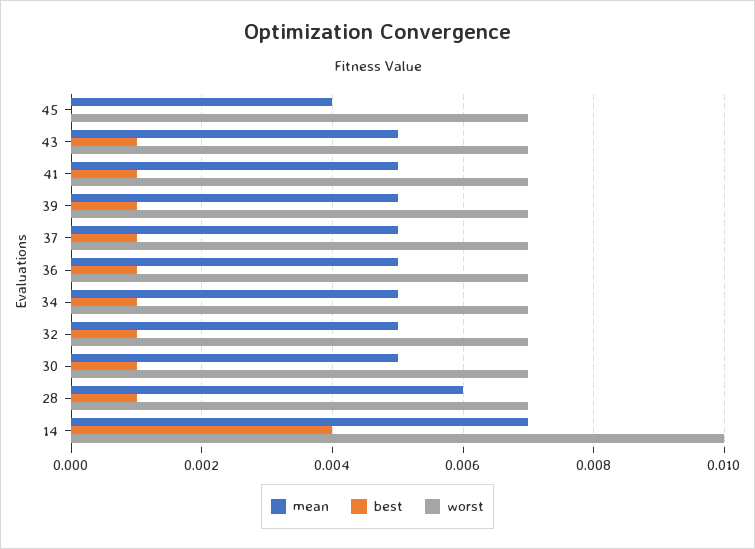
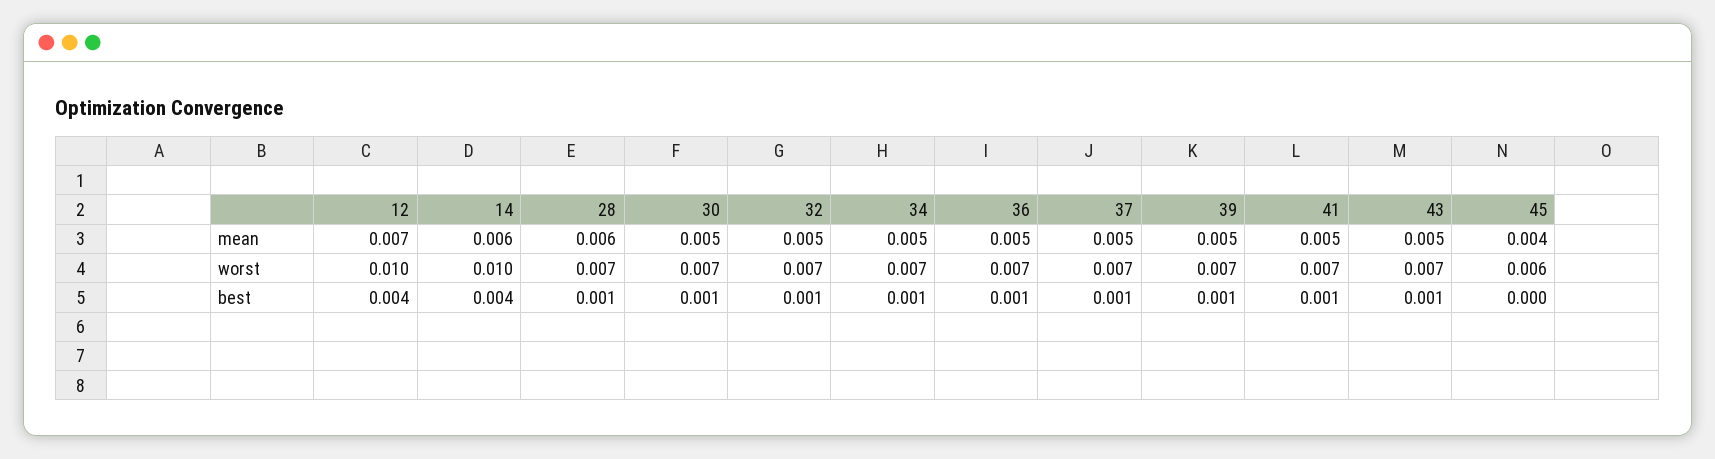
  {
    "mean": {
      "45": 0.004,
      "43": 0.005,
      "41": 0.005,
      "39": 0.005,
      "37": 0.005,
      "36": 0.005,
      "34": 0.005,
      "32": 0.005,
      "30": 0.005,
      "28": 0.006,
-     "14": 0.007
+     "14": 0.006,
+     "12": 0.007
    },
    "best": {
      "45": 0,
      "43": 0.001,
      "41": 0.001,
      "39": 0.001,
      "37": 0.001,
      "36": 0.001,
      "34": 0.001,
      "32": 0.001,
      "30": 0.001,
      "28": 0.001,
-     "14": 0.004
+     "14": 0.004,
+     "12": 0.004
    },
    "worst": {
-     "45": 0.007,
+     "45": 0.006,
      "43": 0.007,
      "41": 0.007,
      "39": 0.007,
      "37": 0.007,
      "36": 0.007,
      "34": 0.007,
      "32": 0.007,
      "30": 0.007,
      "28": 0.007,
-     "14": 0.01
+     "14": 0.01,
+     "12": 0.01
    }
  }

